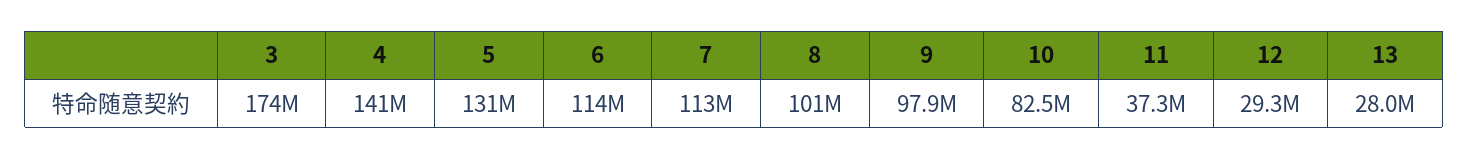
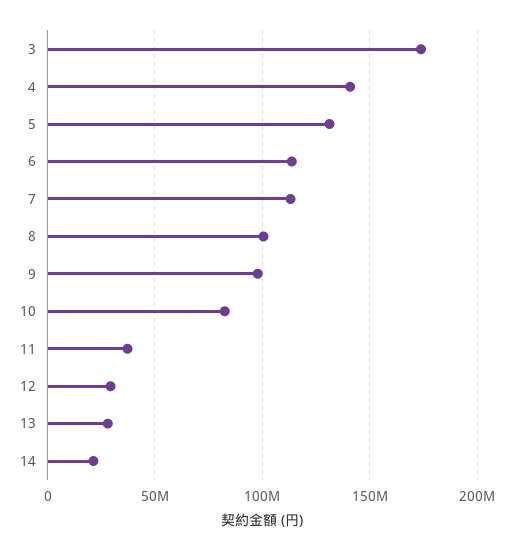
  {
    "3": 174000000,
    "4": 141000000,
    "5": 131000000,
    "6": 114000000,
    "7": 113000000,
    "8": 101000000,
    "9": 97900000,
    "10": 82500000,
    "11": 37300000,
    "12": 29300000,
-   "13": 28000000
+   "13": 28000000,
+   "14": 20000000
  }

